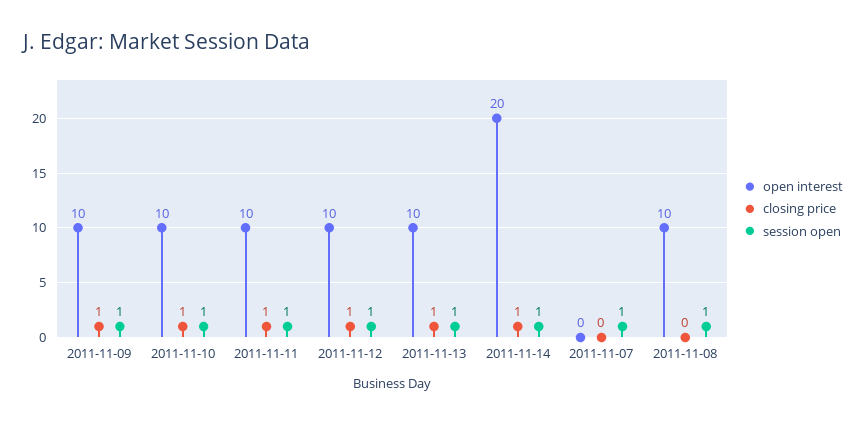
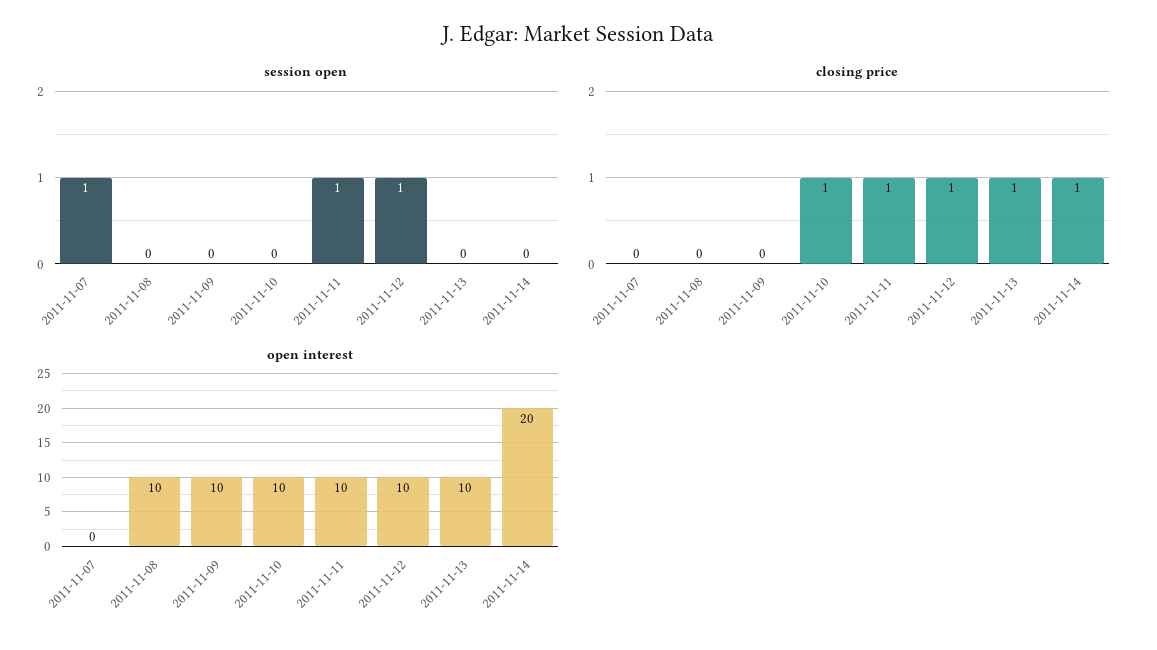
  {
    "open interest": {
      "2011-11-09": 10,
      "2011-11-10": 10,
      "2011-11-11": 10,
      "2011-11-12": 10,
      "2011-11-13": 10,
      "2011-11-14": 20,
      "2011-11-07": 0,
      "2011-11-08": 10
    },
    "closing price": {
-     "2011-11-09": 1,
+     "2011-11-09": 0,
      "2011-11-10": 1,
      "2011-11-11": 1,
      "2011-11-12": 1,
      "2011-11-13": 1,
      "2011-11-14": 1,
      "2011-11-07": 0,
      "2011-11-08": 0
    },
    "session open": {
-     "2011-11-09": 1,
+     "2011-11-09": 0,
-     "2011-11-10": 1,
+     "2011-11-10": 0,
      "2011-11-11": 1,
      "2011-11-12": 1,
-     "2011-11-13": 1,
+     "2011-11-13": 0,
-     "2011-11-14": 1,
+     "2011-11-14": 0,
      "2011-11-07": 1,
-     "2011-11-08": 1
+     "2011-11-08": 0
    }
  }

